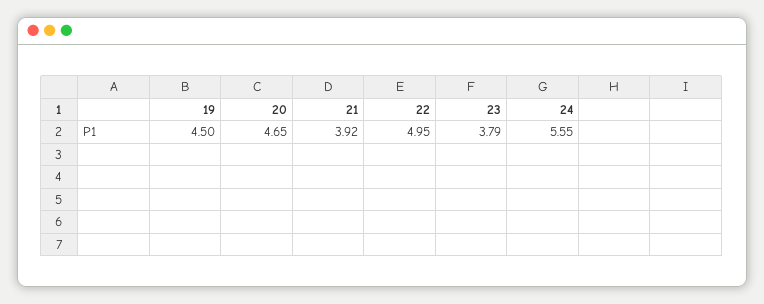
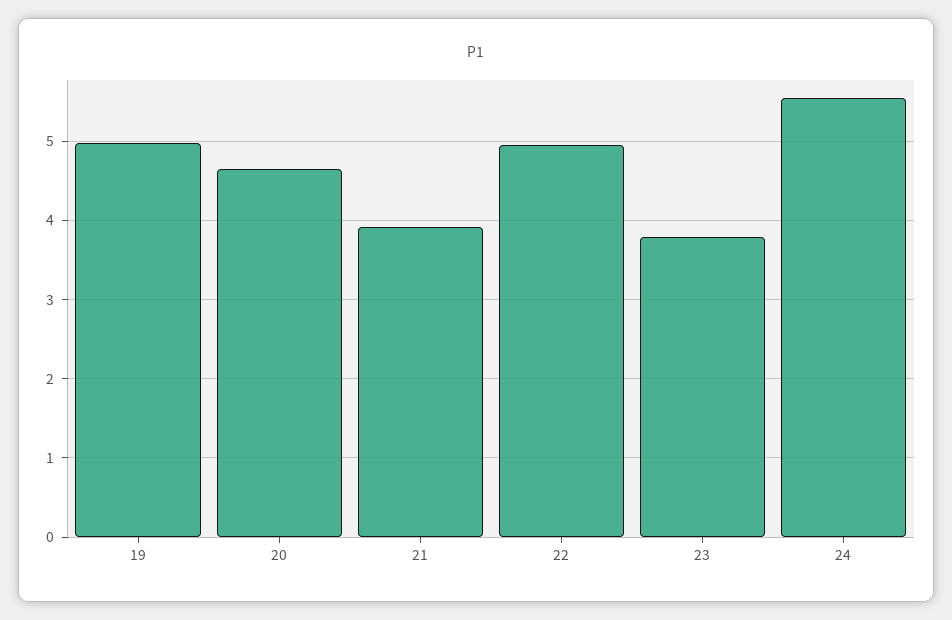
  {
-   "19": 4.5,
+   "19": 5,
    "20": 4.65,
    "21": 3.92,
    "22": 4.95,
    "23": 3.79,
    "24": 5.55
  }

